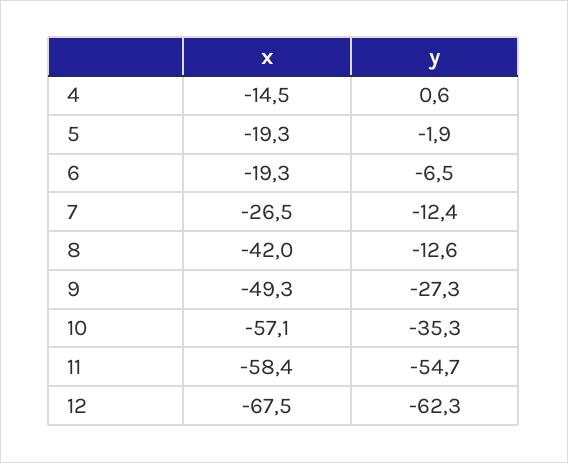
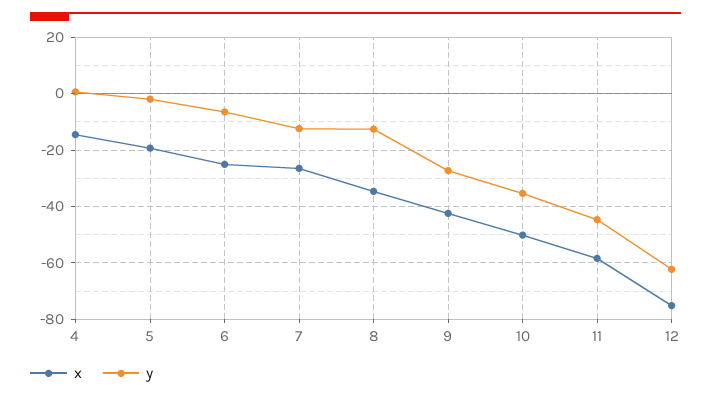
  {
    "x": {
      "4": -14.5,
      "5": -19.3,
-     "6": -19.3,
+     "6": -25,
      "7": -26.5,
-     "8": -42,
+     "8": -35,
-     "9": -49.3,
+     "9": -42.5,
-     "10": -57.1,
+     "10": -50,
      "11": -58.4,
-     "12": -67.5
+     "12": -75
    },
    "y": {
      "4": 0.6,
      "5": -1.9,
      "6": -6.5,
      "7": -12.4,
      "8": -12.6,
      "9": -27.3,
      "10": -35.3,
-     "11": -54.7,
+     "11": -45,
      "12": -62.3
    }
  }

